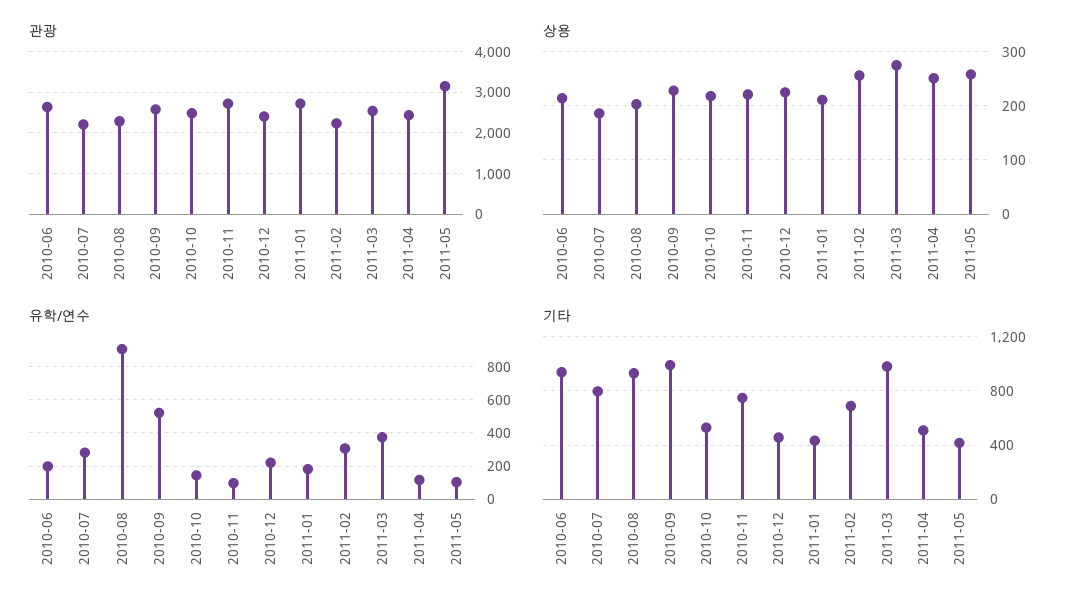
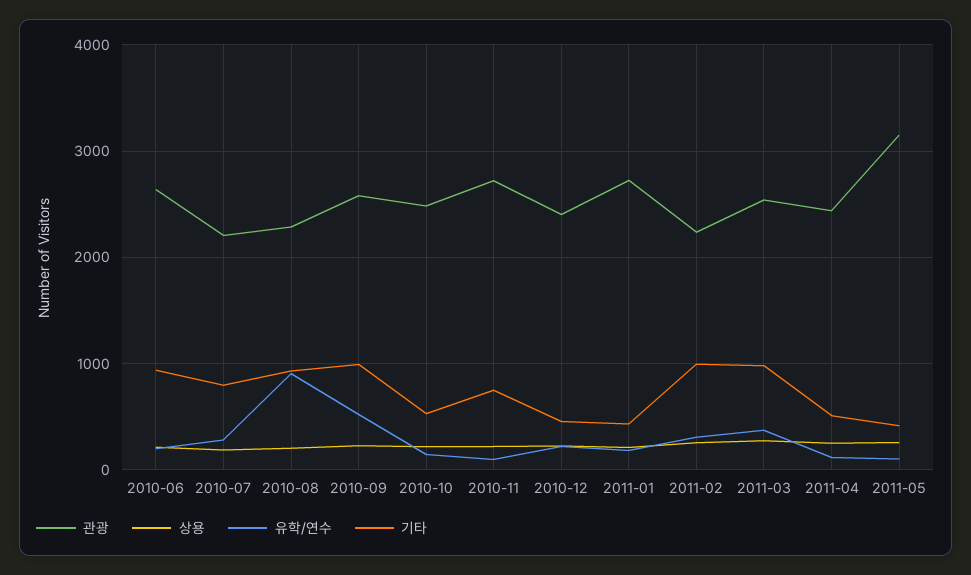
  {
    "관광": {
      "2010-06": 2600,
      "2010-07": 2200,
      "2010-08": 2300,
      "2010-09": 2600,
      "2010-10": 2500,
      "2010-11": 2700,
      "2010-12": 2400,
      "2011-01": 2700,
      "2011-02": 2200,
      "2011-03": 2500,
      "2011-04": 2400,
      "2011-05": 3100
    },
    "상용": {
      "2010-06": 220,
      "2010-07": 180,
      "2010-08": 200,
      "2010-09": 220,
      "2010-10": 220,
      "2010-11": 220,
      "2010-12": 220,
      "2011-01": 220,
      "2011-02": 260,
      "2011-03": 280,
      "2011-04": 260,
      "2011-05": 260
    },
    "유학/연수": {
      "2010-06": 200,
      "2010-07": 300,
      "2010-08": 900,
      "2010-09": 500,
      "2010-10": 150,
      "2010-11": 100,
      "2010-12": 200,
      "2011-01": 200,
      "2011-02": 300,
      "2011-03": 350,
      "2011-04": 100,
      "2011-05": 100
    },
    "기타": {
      "2010-06": 950,
      "2010-07": 800,
      "2010-08": 950,
      "2010-09": 1000,
      "2010-10": 550,
      "2010-11": 750,
      "2010-12": 450,
      "2011-01": 450,
-     "2011-02": 700,
+     "2011-02": 1000,
      "2011-03": 1000,
      "2011-04": 500,
      "2011-05": 400
    }
  }

